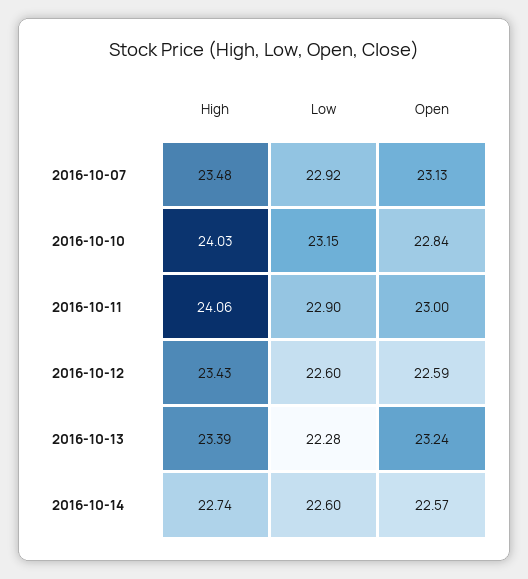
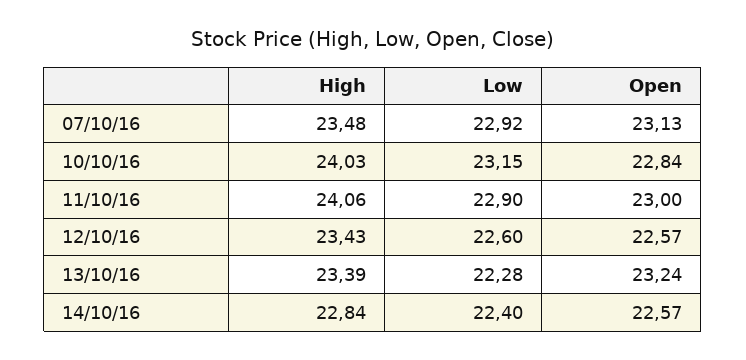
  {
    "High": {
      "2016-10-07": 23.48,
      "2016-10-10": 24.03,
      "2016-10-11": 24.06,
      "2016-10-12": 23.43,
      "2016-10-13": 23.39,
-     "2016-10-14": 22.74
+     "2016-10-14": 22.84
    },
    "Low": {
      "2016-10-07": 22.92,
      "2016-10-10": 23.15,
      "2016-10-11": 22.9,
      "2016-10-12": 22.6,
      "2016-10-13": 22.28,
-     "2016-10-14": 22.6
+     "2016-10-14": 22.4
    },
    "Open": {
      "2016-10-07": 23.13,
      "2016-10-10": 22.84,
      "2016-10-11": 23,
-     "2016-10-12": 22.59,
+     "2016-10-12": 22.57,
      "2016-10-13": 23.24,
      "2016-10-14": 22.57
    }
  }

